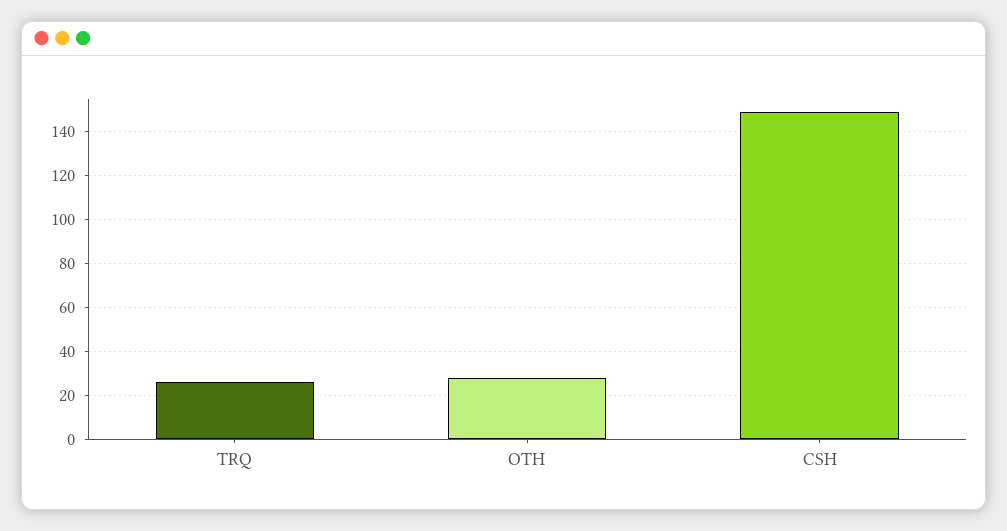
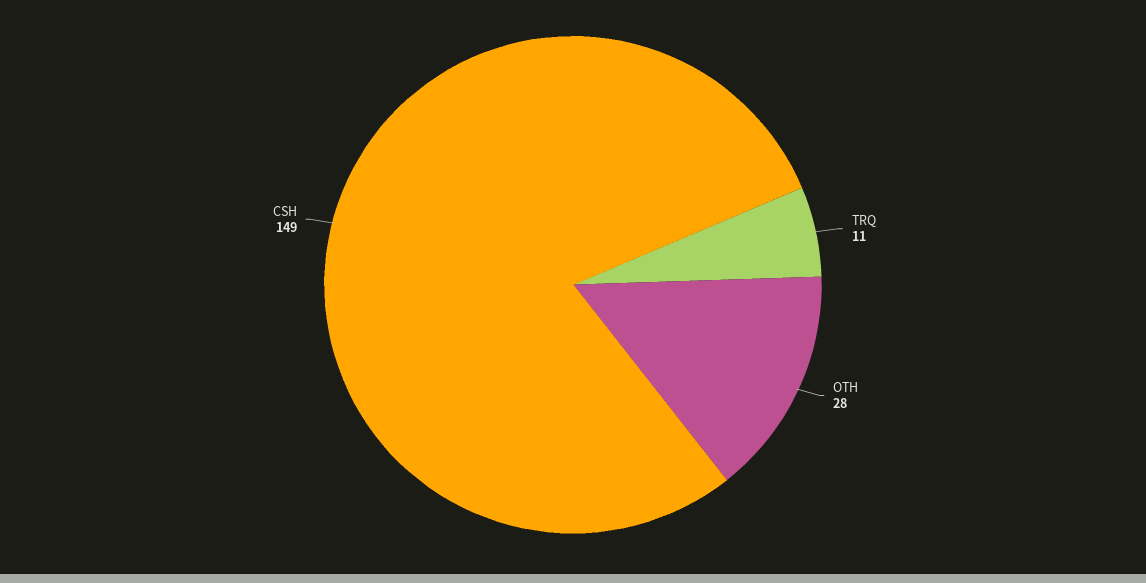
  {
-   "TRQ": 25,
+   "TRQ": 11,
    "OTH": 28,
    "CSH": 149
  }

